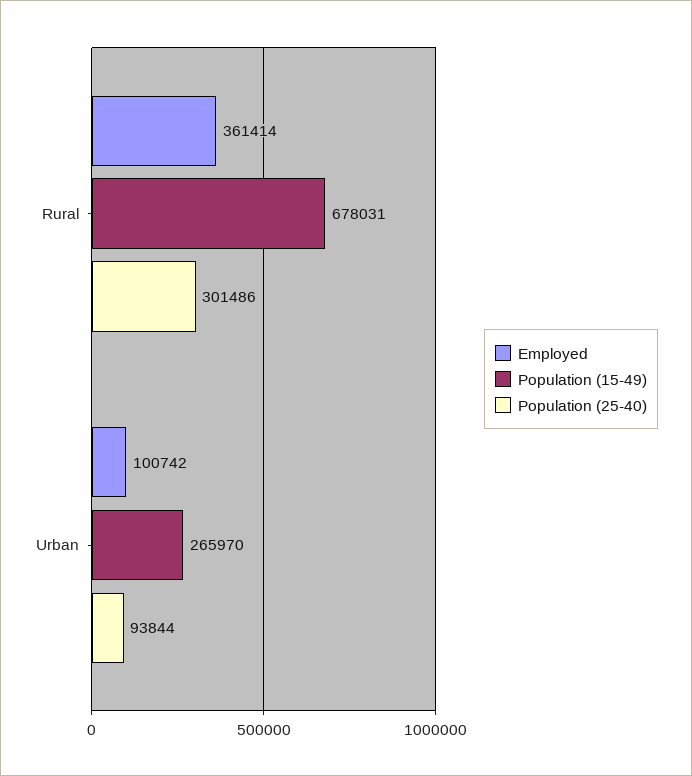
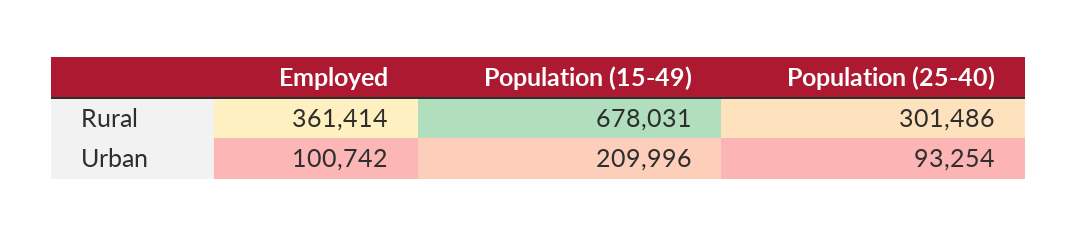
  {
    "Employed": {
      "Rural": 361414,
      "Urban": 100742
    },
    "Population (15-49)": {
      "Rural": 678031,
-     "Urban": 265970
+     "Urban": 209996
    },
    "Population (25-40)": {
      "Rural": 301486,
-     "Urban": 93844
+     "Urban": 93254
    }
  }

